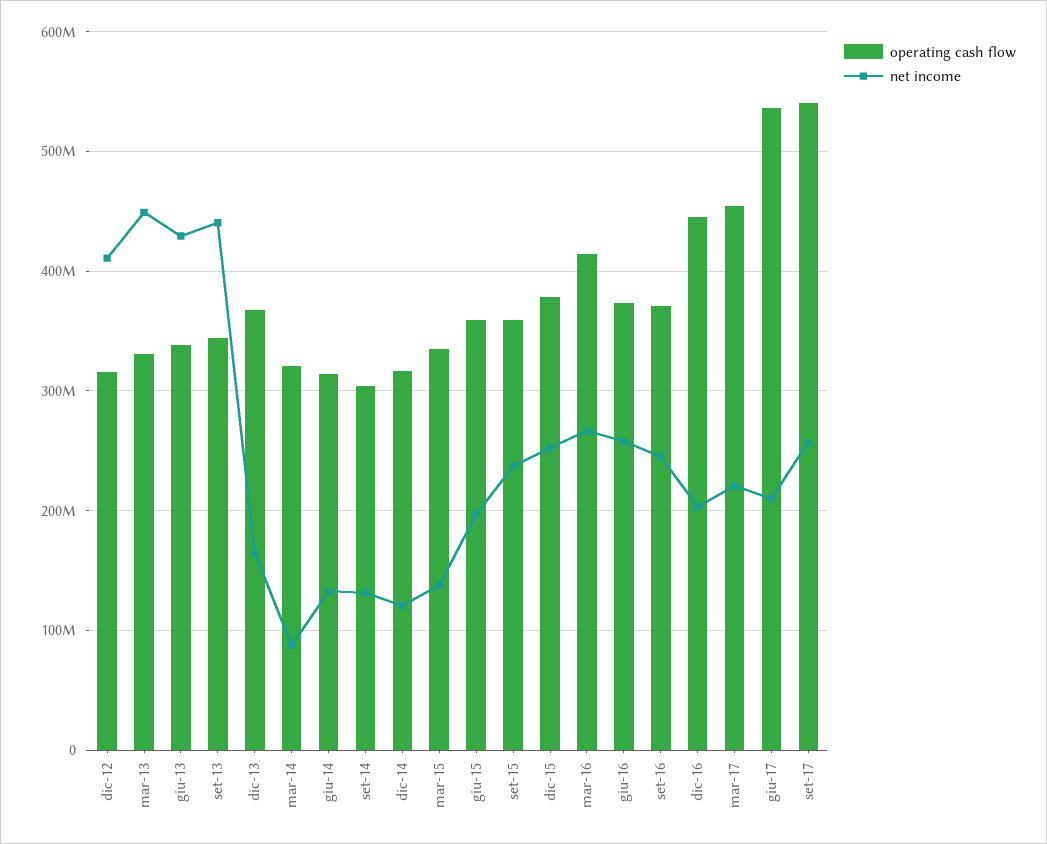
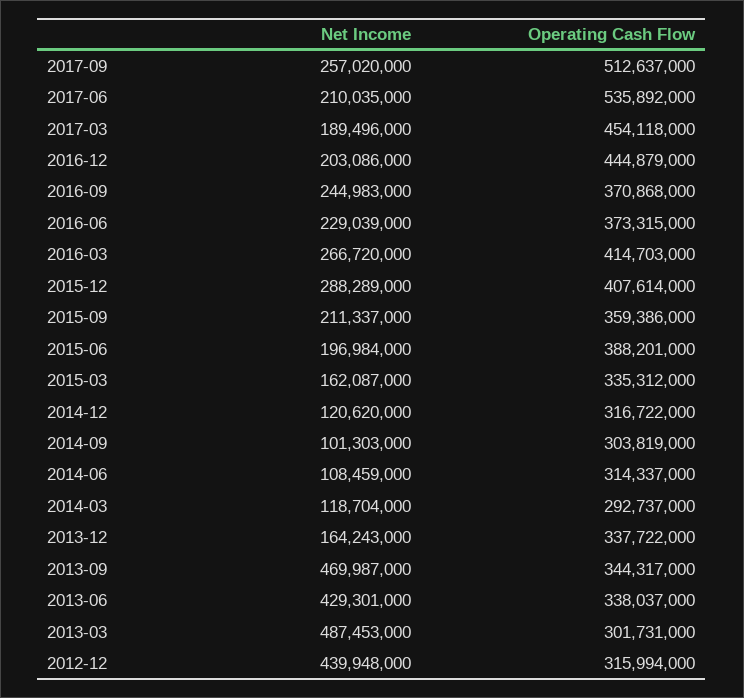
  {
    "operating cash flow": {
      "dic-12": 315994000,
-     "mar-13": 330000000,
+     "mar-13": 301731000,
      "giu-13": 338037000,
      "set-13": 344317000,
-     "dic-13": 370000000,
+     "dic-13": 337722000,
-     "mar-14": 320000000,
+     "mar-14": 292737000,
      "giu-14": 314337000,
      "set-14": 303819000,
      "dic-14": 316722000,
      "mar-15": 335312000,
-     "giu-15": 360000000,
+     "giu-15": 388201000,
      "set-15": 359386000,
-     "dic-15": 380000000,
+     "dic-15": 407614000,
      "mar-16": 414703000,
      "giu-16": 373315000,
      "set-16": 370868000,
      "dic-16": 444879000,
      "mar-17": 454118000,
      "giu-17": 535892000,
-     "set-17": 540000000
+     "set-17": 512637000
    },
    "net income": {
-     "dic-12": 410000000,
+     "dic-12": 439948000,
-     "mar-13": 450000000,
+     "mar-13": 487453000,
      "giu-13": 429301000,
-     "set-13": 440000000,
+     "set-13": 469987000,
      "dic-13": 164243000,
-     "mar-14": 90000000,
+     "mar-14": 118704000,
-     "giu-14": 130000000,
+     "giu-14": 108459000,
-     "set-14": 130000000,
+     "set-14": 101303000,
      "dic-14": 120620000,
-     "mar-15": 140000000,
+     "mar-15": 162087000,
      "giu-15": 196984000,
-     "set-15": 240000000,
+     "set-15": 211337000,
-     "dic-15": 250000000,
+     "dic-15": 288289000,
      "mar-16": 266720000,
-     "giu-16": 260000000,
+     "giu-16": 229039000,
      "set-16": 244983000,
      "dic-16": 203086000,
-     "mar-17": 220000000,
+     "mar-17": 189496000,
      "giu-17": 210035000,
      "set-17": 257020000
    }
  }

